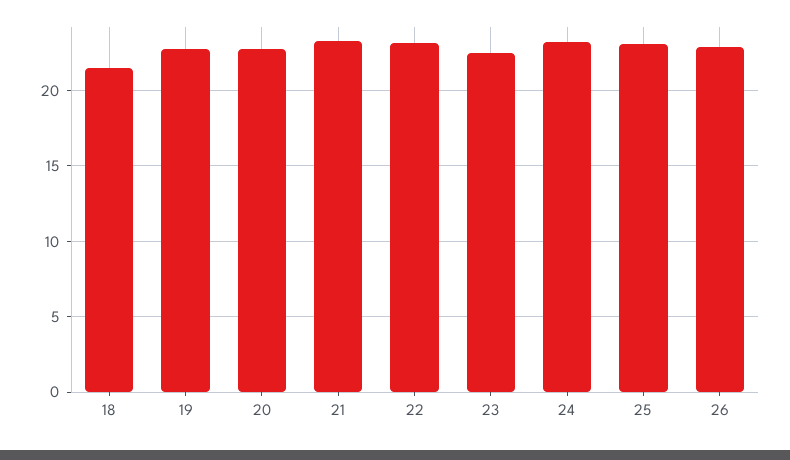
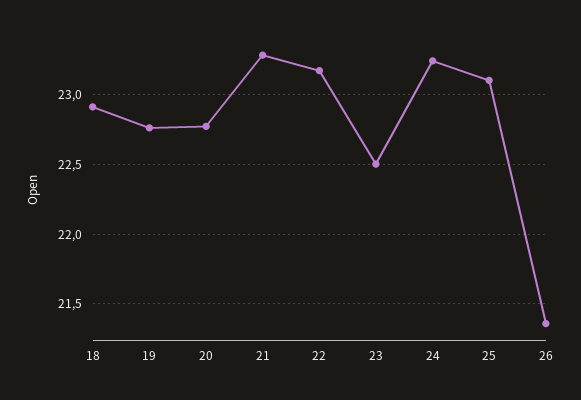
  {
-   "18": 21.5,
+   "18": 22.9,
    "19": 22.75,
    "20": 22.75,
    "21": 23.3,
    "22": 23.15,
    "23": 22.5,
    "24": 23.25,
    "25": 23.1,
-   "26": 23
+   "26": 21.35
  }

